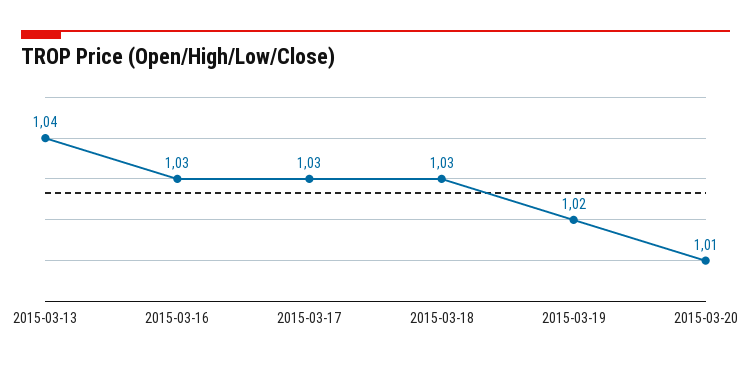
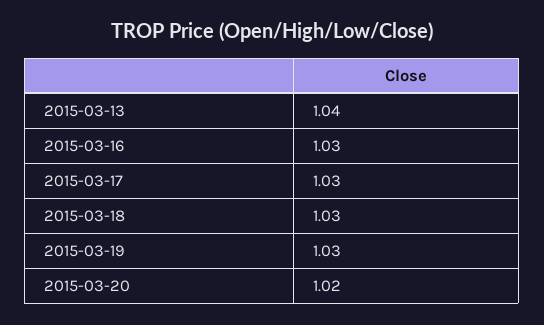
  {
    "2015-03-13": 1.04,
    "2015-03-16": 1.03,
    "2015-03-17": 1.03,
    "2015-03-18": 1.03,
-   "2015-03-19": 1.02,
+   "2015-03-19": 1.03,
-   "2015-03-20": 1.01
+   "2015-03-20": 1.02
  }

